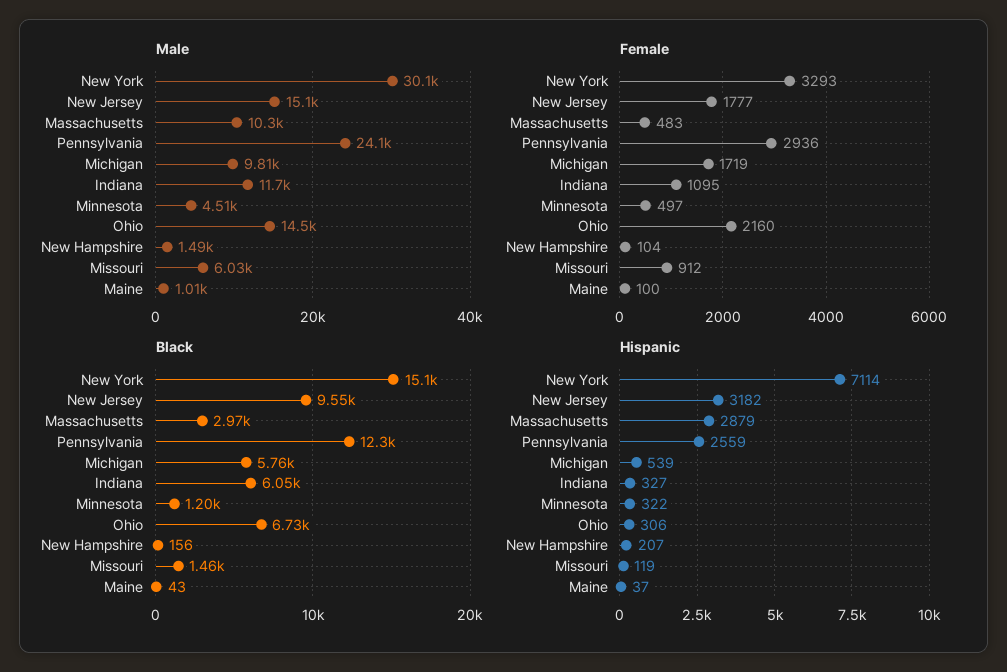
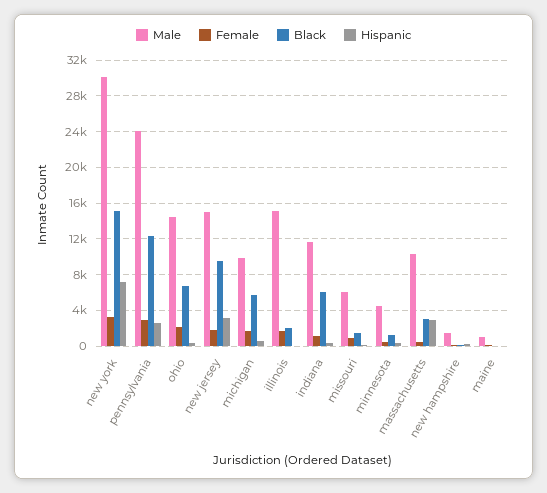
  {
    "Male": {
      "New York": 30100,
      "New Jersey": 15100,
      "Massachusetts": 10300,
      "Pennsylvania": 24100,
      "Michigan": 9810,
      "Indiana": 11700,
      "Minnesota": 4510,
      "Ohio": 14500,
      "New Hampshire": 1490,
      "Missouri": 6030,
-     "Maine": 1010
+     "Maine": 1010,
+     "illinois": 15000
    },
    "Female": {
      "New York": 3293,
      "New Jersey": 1777,
      "Massachusetts": 483,
      "Pennsylvania": 2936,
      "Michigan": 1719,
      "Indiana": 1095,
      "Minnesota": 497,
      "Ohio": 2160,
      "New Hampshire": 104,
      "Missouri": 912,
-     "Maine": 100
+     "Maine": 100,
+     "illinois": 2000
    },
    "Black": {
      "New York": 15100,
      "New Jersey": 9550,
      "Massachusetts": 2970,
      "Pennsylvania": 12300,
      "Michigan": 5760,
      "Indiana": 6050,
      "Minnesota": 1200,
      "Ohio": 6730,
      "New Hampshire": 156,
      "Missouri": 1460,
-     "Maine": 43
+     "Maine": 43,
+     "illinois": 2000
    },
    "Hispanic": {
      "New York": 7114,
      "New Jersey": 3182,
      "Massachusetts": 2879,
      "Pennsylvania": 2559,
      "Michigan": 539,
      "Indiana": 327,
      "Minnesota": 322,
      "Ohio": 306,
      "New Hampshire": 207,
      "Missouri": 119,
-     "Maine": 37
+     "Maine": 37,
+     "illinois": 0
    }
  }

